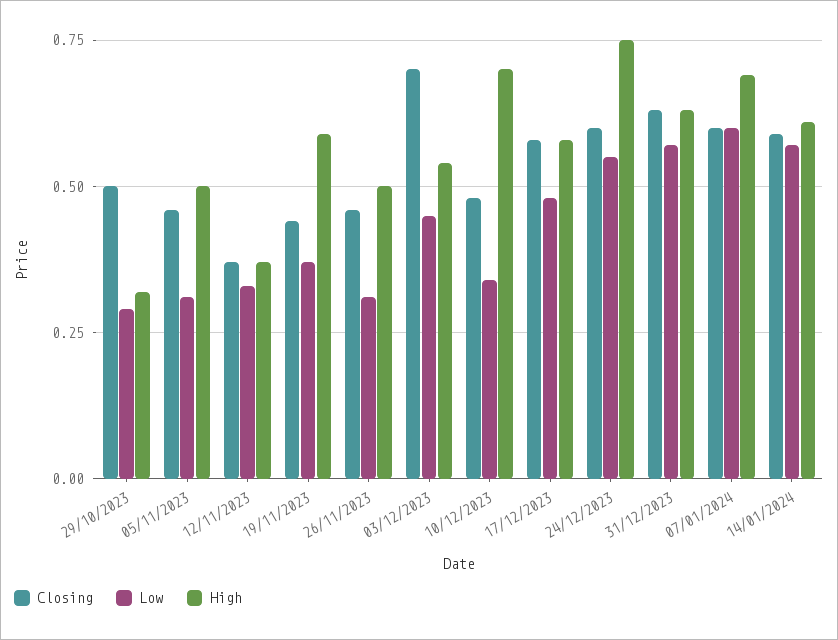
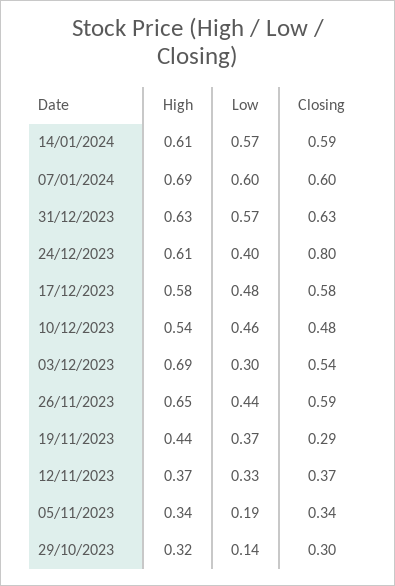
  {
    "Closing": {
-     "29/10/2023": 0.5,
+     "29/10/2023": 0.3,
-     "05/11/2023": 0.45,
+     "05/11/2023": 0.34,
      "12/11/2023": 0.37,
-     "19/11/2023": 0.45,
+     "19/11/2023": 0.29,
-     "26/11/2023": 0.45,
+     "26/11/2023": 0.59,
-     "03/12/2023": 0.7,
+     "03/12/2023": 0.54,
      "10/12/2023": 0.48,
      "17/12/2023": 0.58,
-     "24/12/2023": 0.6,
+     "24/12/2023": 0.8,
      "31/12/2023": 0.63,
      "07/01/2024": 0.6,
      "14/01/2024": 0.59
    },
    "Low": {
-     "29/10/2023": 0.3,
+     "29/10/2023": 0.14,
-     "05/11/2023": 0.3,
+     "05/11/2023": 0.19,
      "12/11/2023": 0.33,
      "19/11/2023": 0.37,
-     "26/11/2023": 0.3,
+     "26/11/2023": 0.44,
-     "03/12/2023": 0.45,
+     "03/12/2023": 0.3,
-     "10/12/2023": 0.35,
+     "10/12/2023": 0.46,
      "17/12/2023": 0.48,
-     "24/12/2023": 0.55,
+     "24/12/2023": 0.4,
      "31/12/2023": 0.57,
      "07/01/2024": 0.6,
      "14/01/2024": 0.57
    },
    "High": {
      "29/10/2023": 0.32,
-     "05/11/2023": 0.5,
+     "05/11/2023": 0.34,
      "12/11/2023": 0.37,
-     "19/11/2023": 0.6,
+     "19/11/2023": 0.44,
-     "26/11/2023": 0.5,
+     "26/11/2023": 0.65,
-     "03/12/2023": 0.55,
+     "03/12/2023": 0.69,
-     "10/12/2023": 0.7,
+     "10/12/2023": 0.54,
      "17/12/2023": 0.58,
-     "24/12/2023": 0.75,
+     "24/12/2023": 0.61,
      "31/12/2023": 0.63,
      "07/01/2024": 0.69,
      "14/01/2024": 0.61
    }
  }

